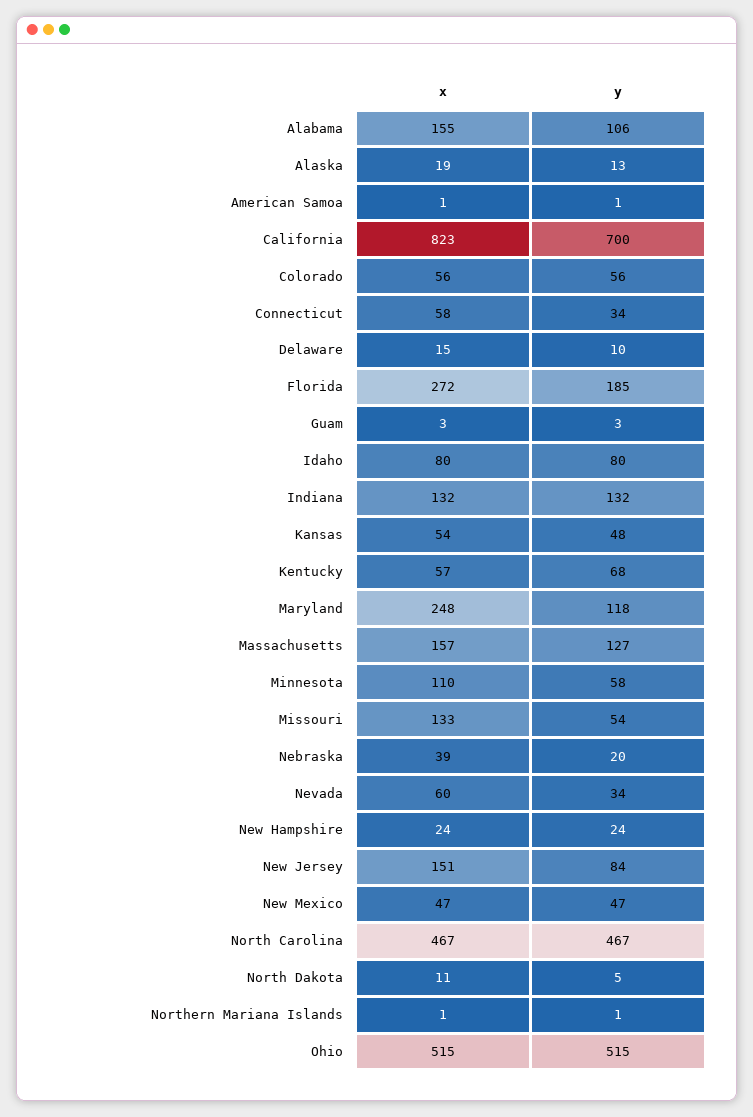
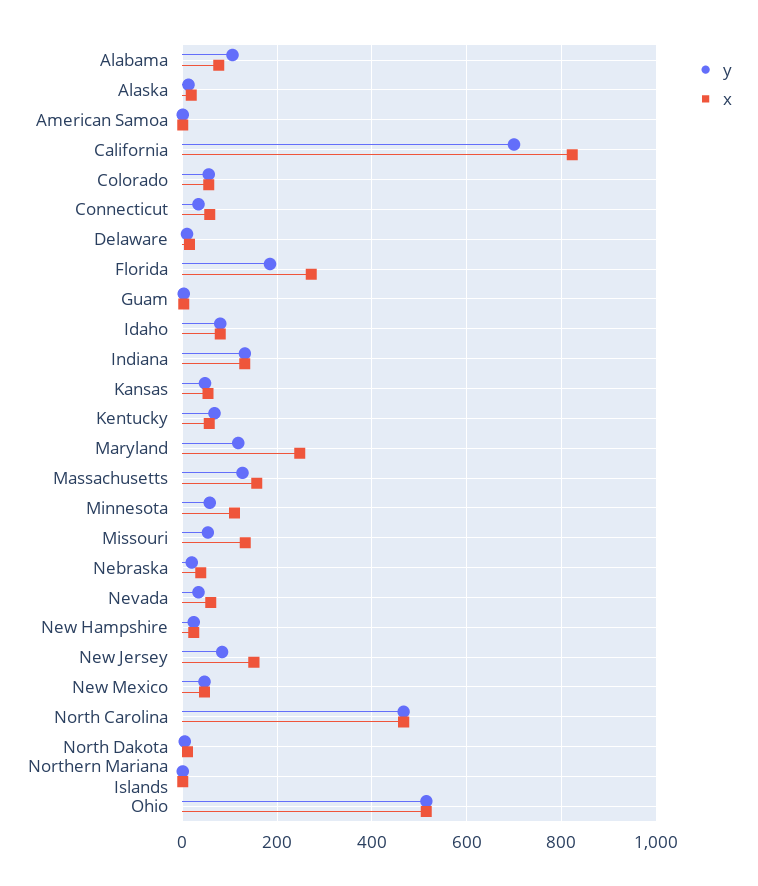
  {
    "x": {
-     "Alabama": 155,
+     "Alabama": 80,
      "Alaska": 19,
      "American Samoa": 1,
      "California": 823,
      "Colorado": 56,
      "Connecticut": 58,
      "Delaware": 15,
      "Florida": 272,
      "Guam": 3,
      "Idaho": 80,
      "Indiana": 132,
      "Kansas": 54,
      "Kentucky": 57,
      "Maryland": 248,
      "Massachusetts": 157,
      "Minnesota": 110,
      "Missouri": 133,
      "Nebraska": 39,
      "Nevada": 60,
      "New Hampshire": 24,
      "New Jersey": 151,
      "New Mexico": 47,
      "North Carolina": 467,
      "North Dakota": 11,
      "Northern Mariana Islands": 1,
      "Ohio": 515
    },
    "y": {
      "Alabama": 106,
      "Alaska": 13,
      "American Samoa": 1,
      "California": 700,
      "Colorado": 56,
      "Connecticut": 34,
      "Delaware": 10,
      "Florida": 185,
      "Guam": 3,
      "Idaho": 80,
      "Indiana": 132,
      "Kansas": 48,
      "Kentucky": 68,
      "Maryland": 118,
      "Massachusetts": 127,
      "Minnesota": 58,
      "Missouri": 54,
      "Nebraska": 20,
      "Nevada": 34,
      "New Hampshire": 24,
      "New Jersey": 84,
      "New Mexico": 47,
      "North Carolina": 467,
      "North Dakota": 5,
      "Northern Mariana Islands": 1,
      "Ohio": 515
    }
  }

